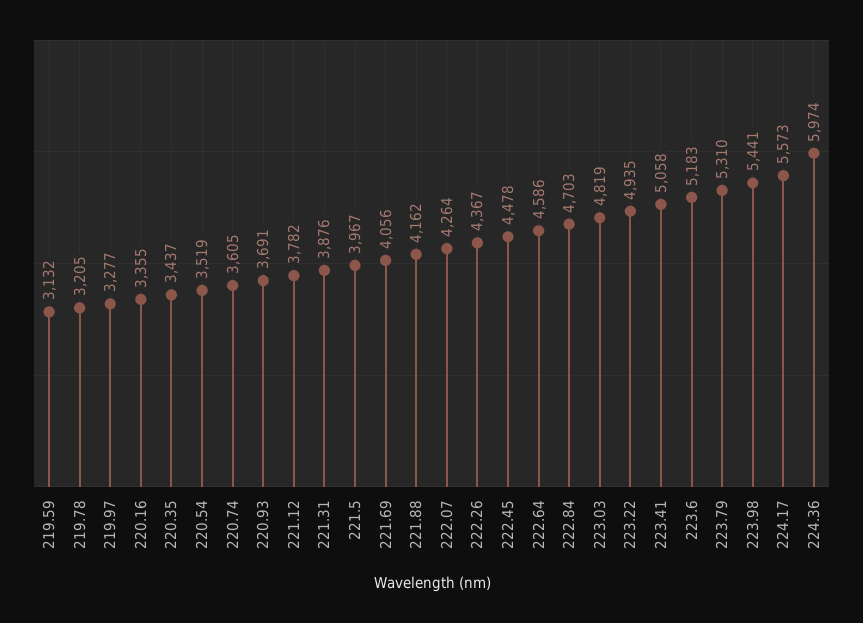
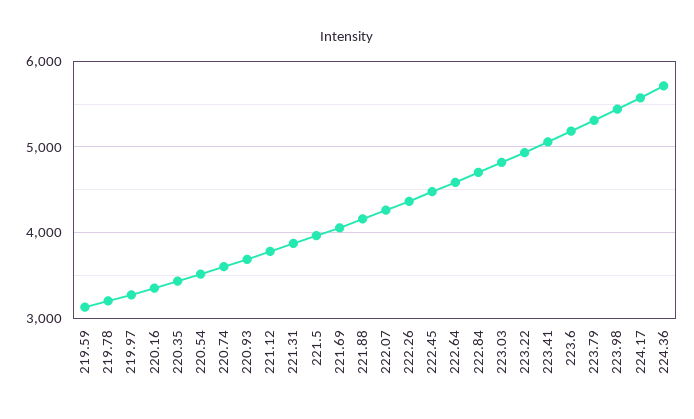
  {
    "219.59": 3132,
    "219.78": 3205,
    "219.97": 3277,
    "220.16": 3355,
    "220.35": 3437,
    "220.54": 3519,
    "220.74": 3605,
    "220.93": 3691,
    "221.12": 3782,
    "221.31": 3876,
    "221.5": 3967,
    "221.69": 4056,
    "221.88": 4162,
    "222.07": 4264,
    "222.26": 4367,
    "222.45": 4478,
    "222.64": 4586,
    "222.84": 4703,
    "223.03": 4819,
    "223.22": 4935,
    "223.41": 5058,
    "223.6": 5183,
    "223.79": 5310,
    "223.98": 5441,
    "224.17": 5573,
-   "224.36": 5974
+   "224.36": 5700
  }

